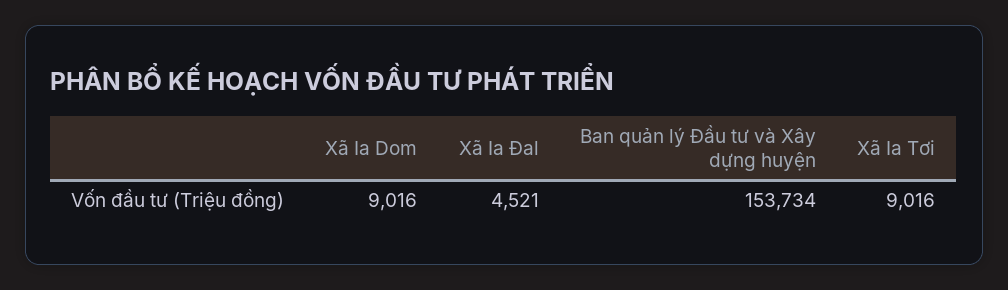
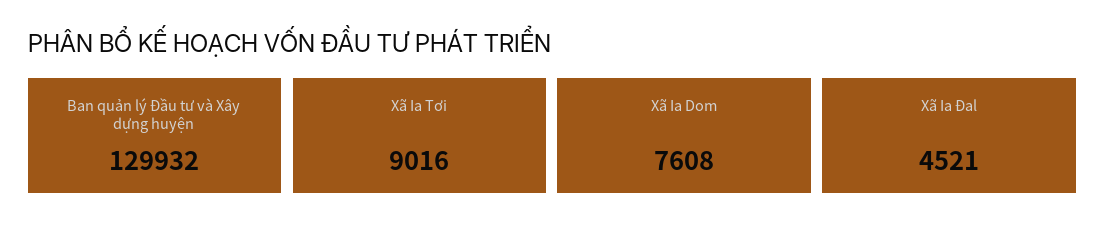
  {
-   "Xã Ia Dom": 9016,
+   "Xã Ia Dom": 7608,
    "Xã Ia Đal": 4521,
-   "Ban quản lý Đầu tư và Xây dựng huyện": 153734,
+   "Ban quản lý Đầu tư và Xây dựng huyện": 129932,
    "Xã Ia Tơi": 9016
  }

